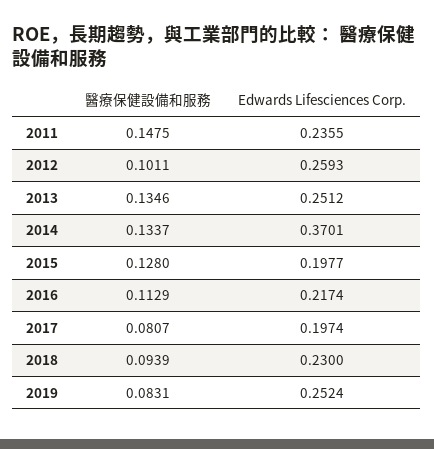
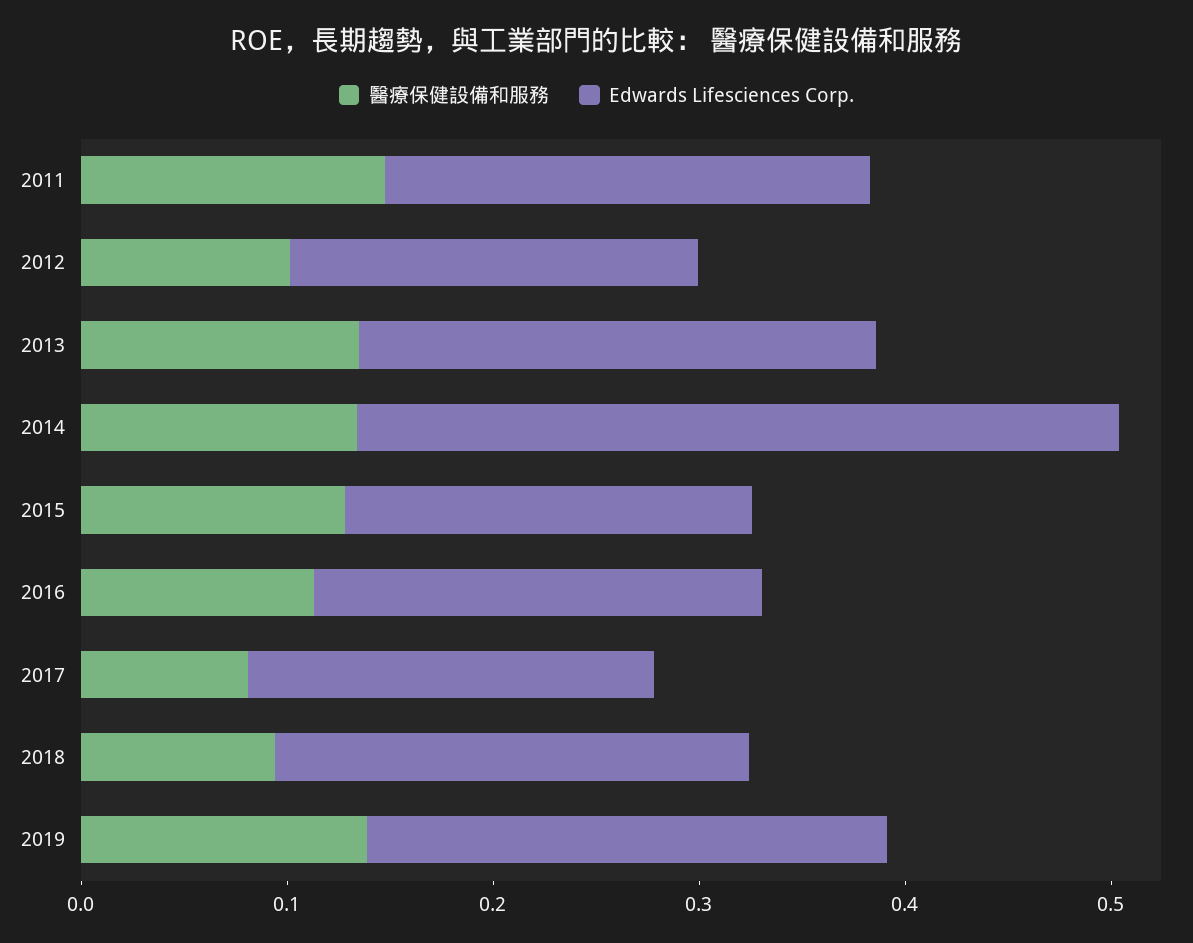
  {
    "醫療保健設備和服務": {
      "2011": 0.1475,
      "2012": 0.1011,
      "2013": 0.1346,
      "2014": 0.1337,
      "2015": 0.128,
      "2016": 0.1129,
      "2017": 0.0807,
      "2018": 0.0939,
-     "2019": 0.0831
+     "2019": 0.14
    },
    "Edwards Lifesciences Corp.": {
      "2011": 0.2355,
-     "2012": 0.2593,
+     "2012": 0.2,
      "2013": 0.2512,
      "2014": 0.3701,
      "2015": 0.1977,
      "2016": 0.2174,
      "2017": 0.1974,
      "2018": 0.23,
      "2019": 0.2524
    }
  }

